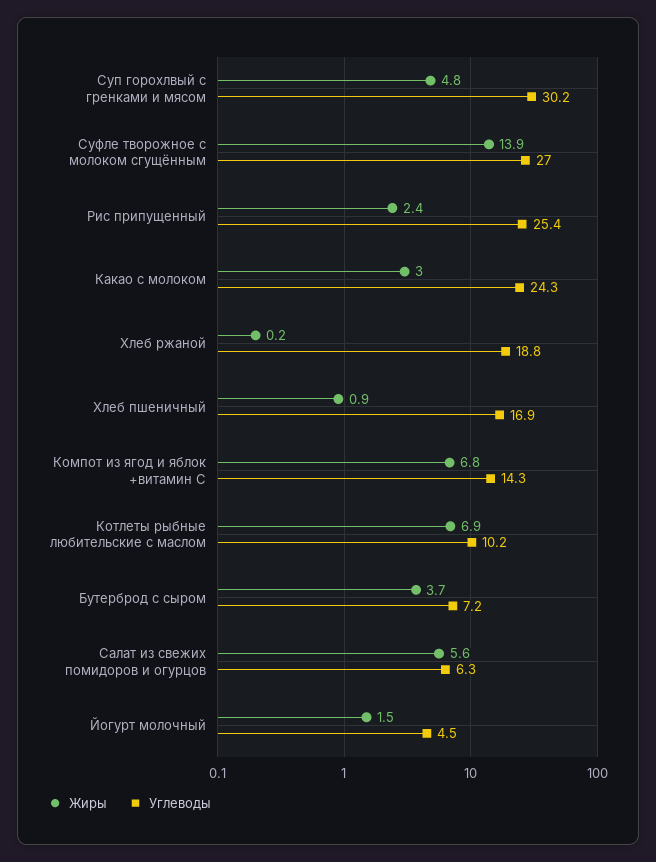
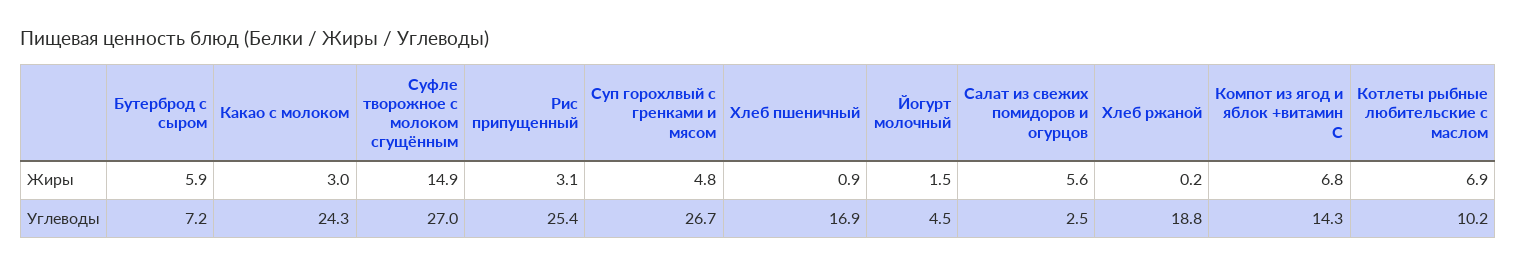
  {
    "Жиры": {
      "Суп горохлвый с гренками и мясом": 4.8,
-     "Суфле творожное с молоком сгущённым": 13.9,
+     "Суфле творожное с молоком сгущённым": 14.9,
-     "Рис припущенный": 2.4,
+     "Рис припущенный": 3.1,
      "Какао с молоком": 3,
      "Хлеб ржаной": 0.2,
      "Хлеб пшеничный": 0.9,
      "Компот из ягод и яблок +витамин С": 6.8,
      "Котлеты рыбные любительские с маслом": 6.9,
-     "Бутерброд с сыром": 3.7,
+     "Бутерброд с сыром": 5.9,
      "Салат из свежих помидоров и огурцов": 5.6,
      "Йогурт молочный": 1.5
    },
    "Углеводы": {
-     "Суп горохлвый с гренками и мясом": 30.2,
+     "Суп горохлвый с гренками и мясом": 26.7,
      "Суфле творожное с молоком сгущённым": 27,
      "Рис припущенный": 25.4,
      "Какао с молоком": 24.3,
      "Хлеб ржаной": 18.8,
      "Хлеб пшеничный": 16.9,
      "Компот из ягод и яблок +витамин С": 14.3,
      "Котлеты рыбные любительские с маслом": 10.2,
      "Бутерброд с сыром": 7.2,
-     "Салат из свежих помидоров и огурцов": 6.3,
+     "Салат из свежих помидоров и огурцов": 2.5,
      "Йогурт молочный": 4.5
    }
  }

